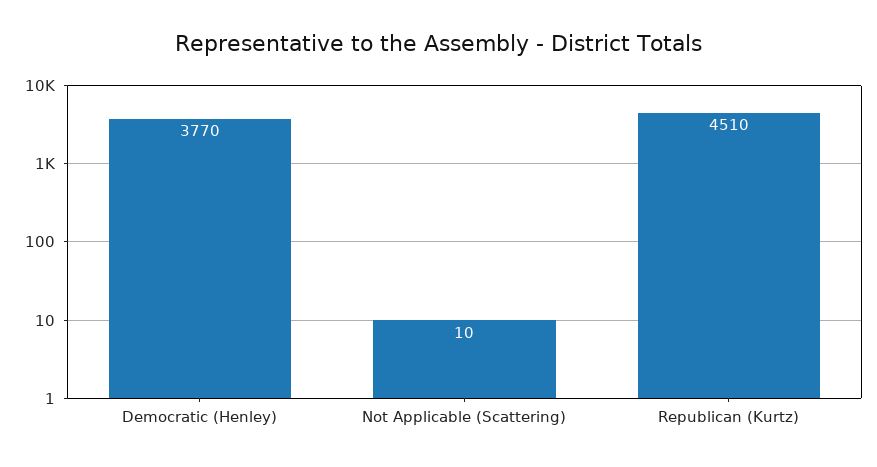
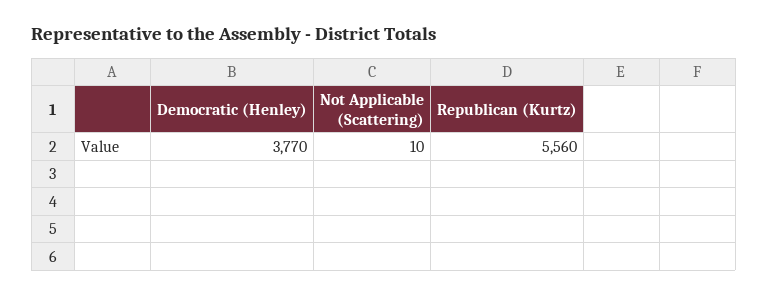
  {
    "Democratic (Henley)": 3770,
    "Not Applicable (Scattering)": 10,
-   "Republican (Kurtz)": 4510
+   "Republican (Kurtz)": 5560
  }

